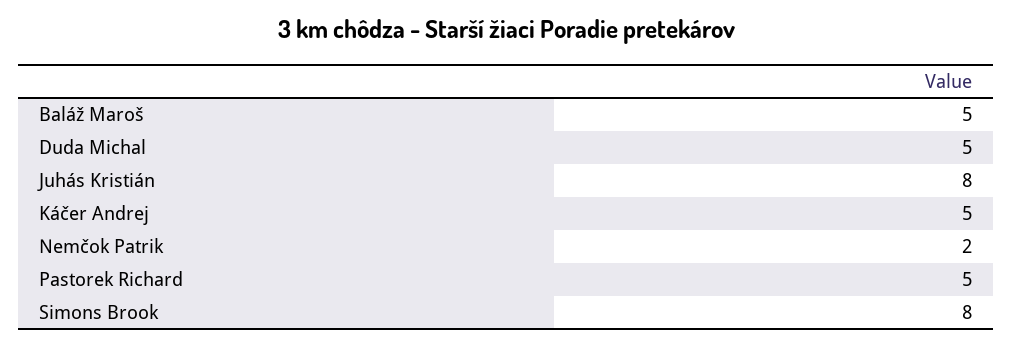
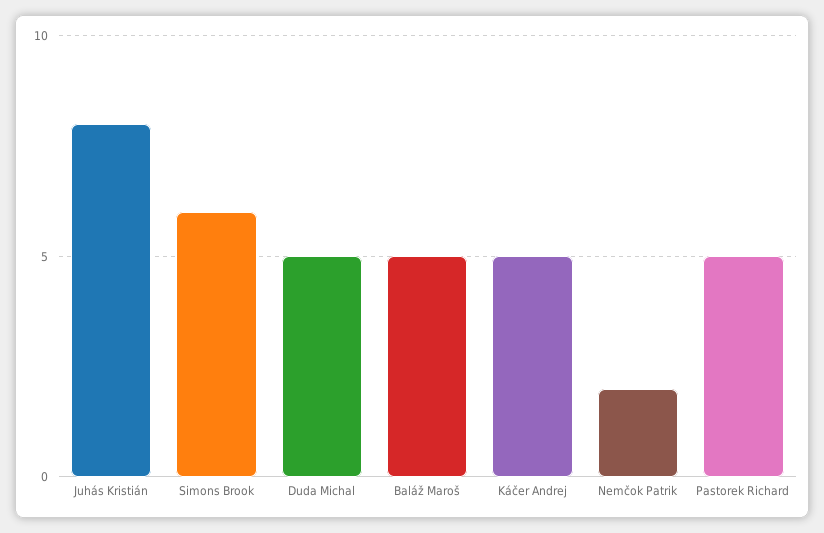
  {
    "Baláž Maroš": 5,
    "Duda Michal": 5,
    "Juhás Kristián": 8,
    "Káčer Andrej": 5,
    "Nemčok Patrik": 2,
    "Pastorek Richard": 5,
-   "Simons Brook": 8
+   "Simons Brook": 6
  }

